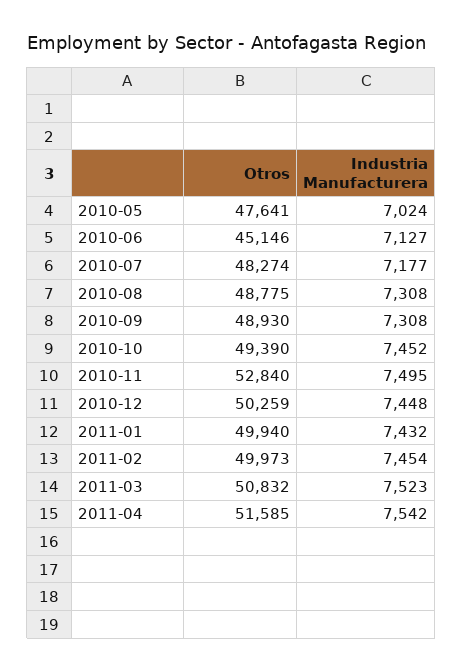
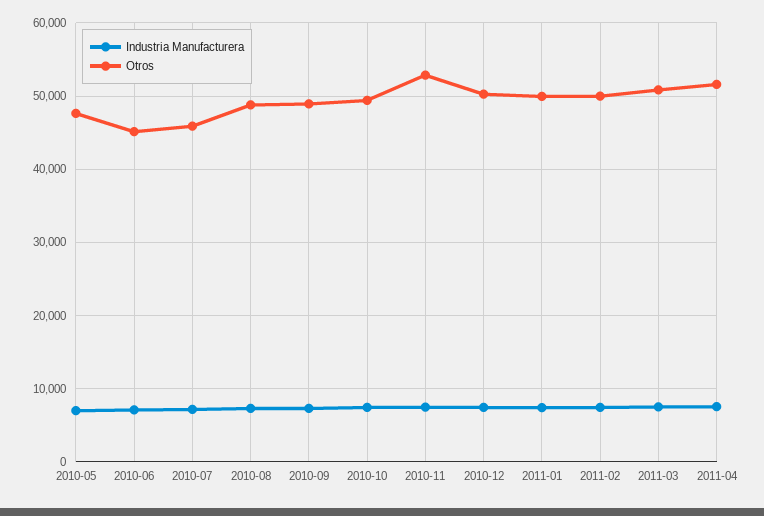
  {
    "Otros": {
      "2010-05": 47641,
      "2010-06": 45146,
-     "2010-07": 48274,
+     "2010-07": 46000,
      "2010-08": 48775,
      "2010-09": 48930,
      "2010-10": 49390,
      "2010-11": 52840,
      "2010-12": 50259,
      "2011-01": 49940,
      "2011-02": 49973,
      "2011-03": 50832,
      "2011-04": 51585
    },
    "Industria Manufacturera": {
      "2010-05": 7024,
      "2010-06": 7127,
      "2010-07": 7177,
      "2010-08": 7308,
      "2010-09": 7308,
      "2010-10": 7452,
      "2010-11": 7495,
      "2010-12": 7448,
      "2011-01": 7432,
      "2011-02": 7454,
      "2011-03": 7523,
      "2011-04": 7542
    }
  }

